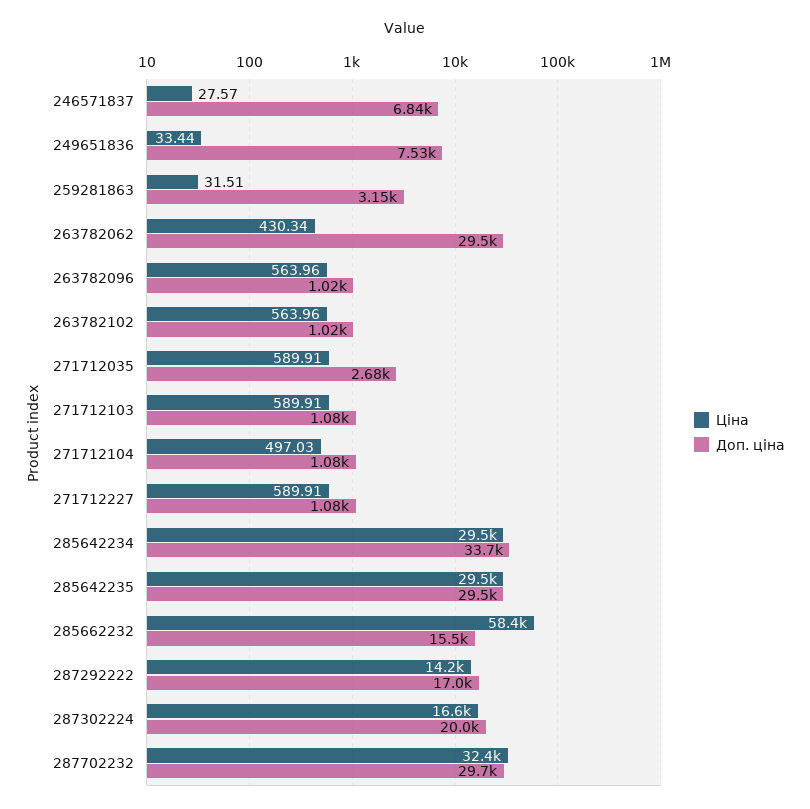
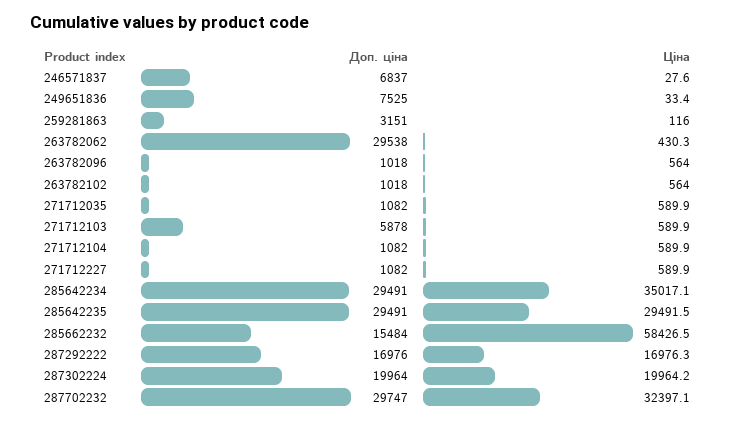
  {
    "Ціна": {
      "246571837": 27.57,
      "249651836": 33.44,
-     "259281863": 31.51,
+     "259281863": 116,
      "263782062": 430.34,
      "263782096": 563.96,
      "263782102": 563.96,
      "271712035": 589.91,
      "271712103": 589.91,
-     "271712104": 497.03,
+     "271712104": 589.9,
      "271712227": 589.91,
-     "285642234": 29500,
+     "285642234": 35017.1,
      "285642235": 29491.5,
      "285662232": 58426.5,
-     "287292222": 14200,
+     "287292222": 16976.3,
-     "287302224": 16600,
+     "287302224": 19964.2,
      "287702232": 32397.1
    },
    "Доп. ціна": {
      "246571837": 6837,
      "249651836": 7525,
      "259281863": 3151,
      "263782062": 29538,
      "263782096": 1018,
      "263782102": 1018,
-     "271712035": 2680,
+     "271712035": 1082,
-     "271712103": 1080,
+     "271712103": 5878,
      "271712104": 1082,
      "271712227": 1082,
-     "285642234": 33700,
+     "285642234": 29491,
      "285642235": 29491,
      "285662232": 15484,
      "287292222": 16976,
      "287302224": 19964,
      "287702232": 29747
    }
  }

